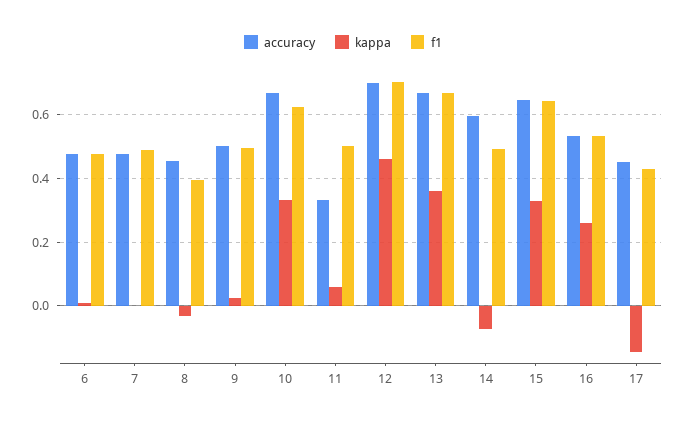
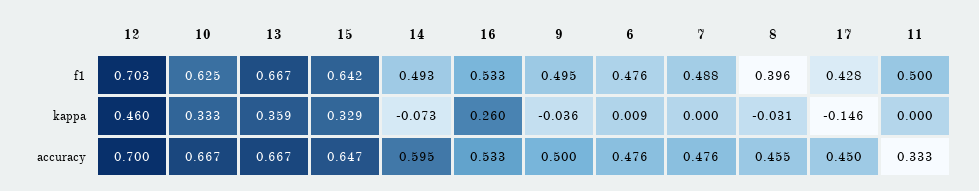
  {
    "accuracy": {
      "6": 0.476,
      "7": 0.476,
      "8": 0.455,
      "9": 0.5,
      "10": 0.667,
      "11": 0.333,
      "12": 0.7,
      "13": 0.667,
      "14": 0.595,
      "15": 0.647,
      "16": 0.533,
      "17": 0.45
    },
    "kappa": {
      "6": 0.009,
      "7": 0,
      "8": -0.031,
-     "9": 0.02,
+     "9": -0.036,
      "10": 0.333,
-     "11": 0.06,
+     "11": 0,
      "12": 0.46,
      "13": 0.359,
      "14": -0.073,
      "15": 0.329,
      "16": 0.26,
      "17": -0.146
    },
    "f1": {
      "6": 0.476,
      "7": 0.488,
      "8": 0.396,
      "9": 0.495,
      "10": 0.625,
      "11": 0.5,
      "12": 0.703,
      "13": 0.667,
      "14": 0.493,
      "15": 0.642,
      "16": 0.533,
      "17": 0.428
    }
  }

